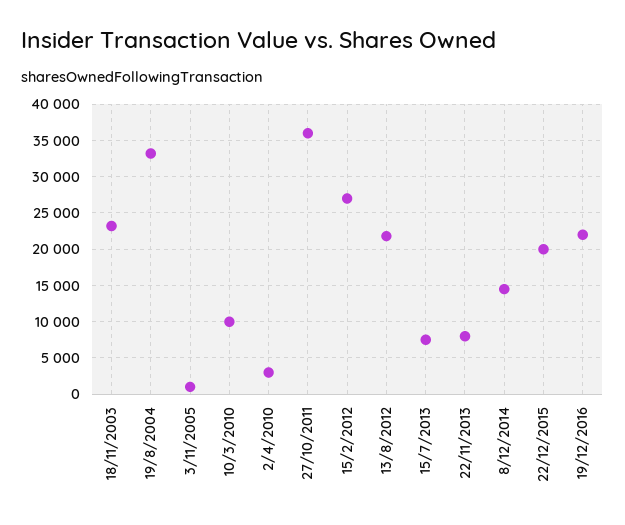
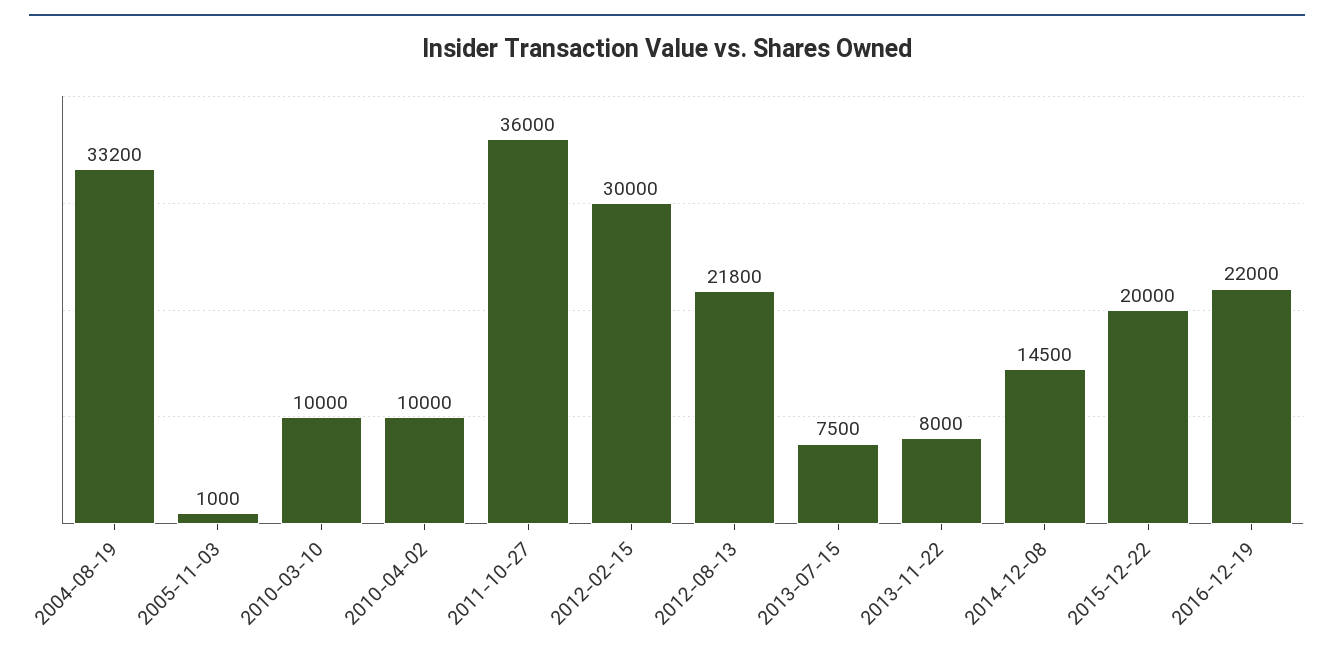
  {
-   "18/11/2003": 23000,
    "19/8/2004": 33200,
    "3/11/2005": 1000,
    "10/3/2010": 10000,
-   "2/4/2010": 3000,
+   "2/4/2010": 10000,
    "27/10/2011": 36000,
-   "15/2/2012": 27000,
+   "15/2/2012": 30000,
    "13/8/2012": 21800,
    "15/7/2013": 7500,
    "22/11/2013": 8000,
    "8/12/2014": 14500,
    "22/12/2015": 20000,
    "19/12/2016": 22000
  }

